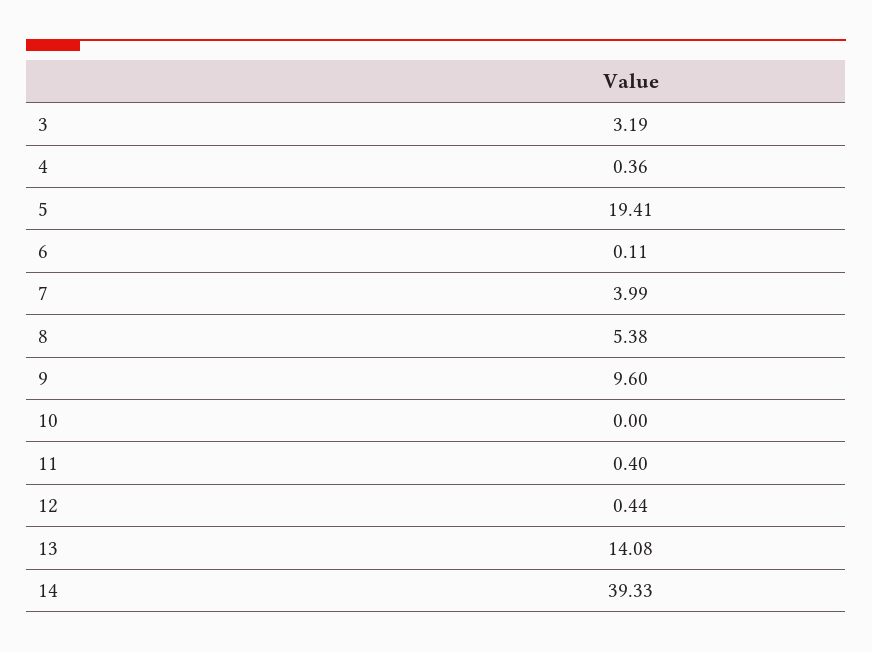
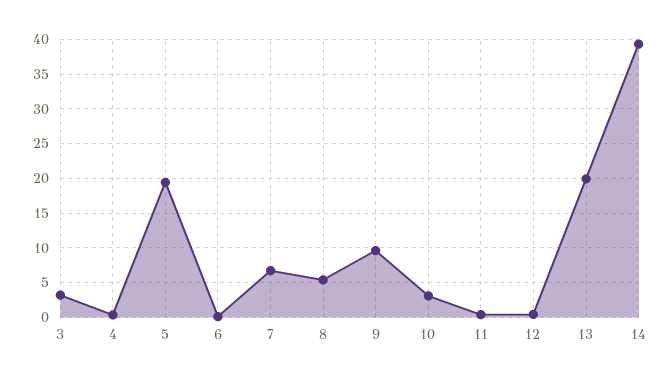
  {
    "3": 3.19,
    "4": 0.36,
    "5": 19.41,
    "6": 0.11,
-   "7": 3.99,
+   "7": 7,
    "8": 5.38,
    "9": 9.6,
-   "10": 0,
+   "10": 3,
    "11": 0.4,
    "12": 0.44,
-   "13": 14.08,
+   "13": 20,
    "14": 39.33
  }

